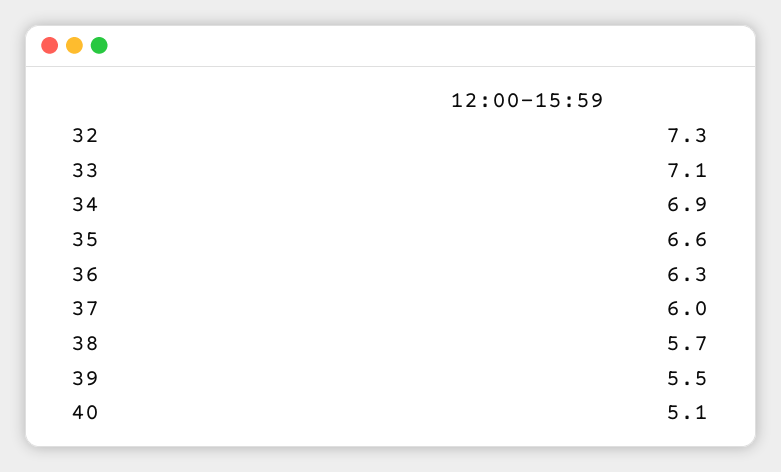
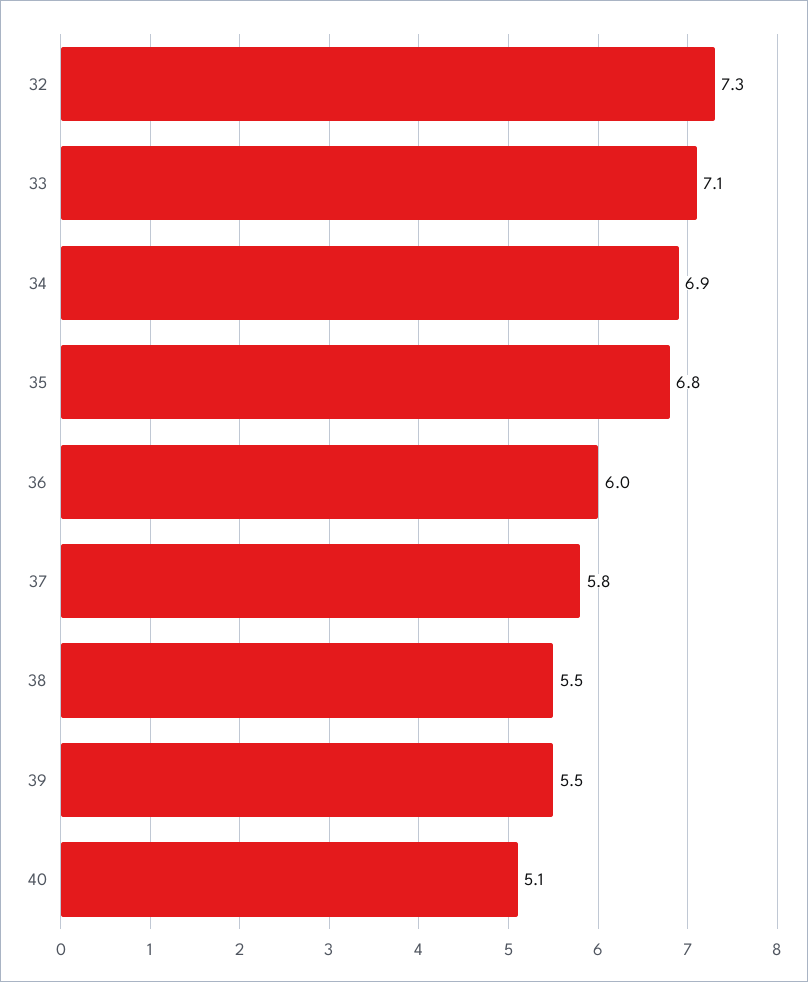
  {
    "32": 7.3,
    "33": 7.1,
    "34": 6.9,
-   "35": 6.6,
+   "35": 6.8,
-   "36": 6.3,
+   "36": 6,
-   "37": 6,
+   "37": 5.8,
-   "38": 5.7,
+   "38": 5.5,
    "39": 5.5,
    "40": 5.1
  }

